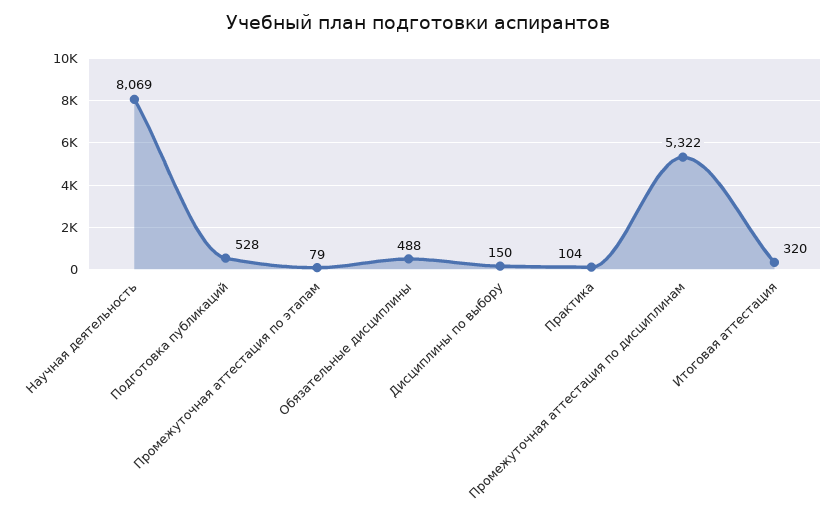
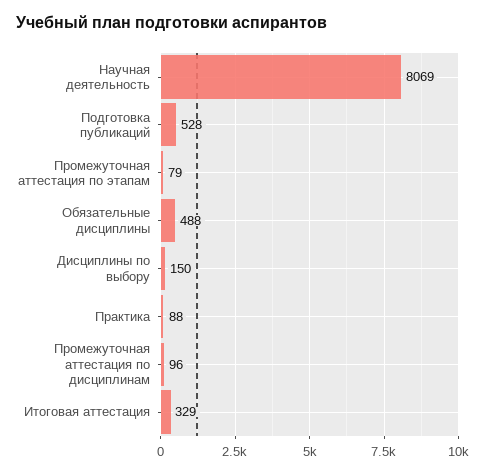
  {
    "Научная деятельность": 8069,
    "Подготовка публикаций": 528,
    "Промежуточная аттестация по этапам": 79,
    "Обязательные дисциплины": 488,
    "Дисциплины по выбору": 150,
-   "Практика": 104,
+   "Практика": 88,
-   "Промежуточная аттестация по дисциплинам": 5322,
+   "Промежуточная аттестация по дисциплинам": 96,
-   "Итоговая аттестация": 320
+   "Итоговая аттестация": 329
  }

